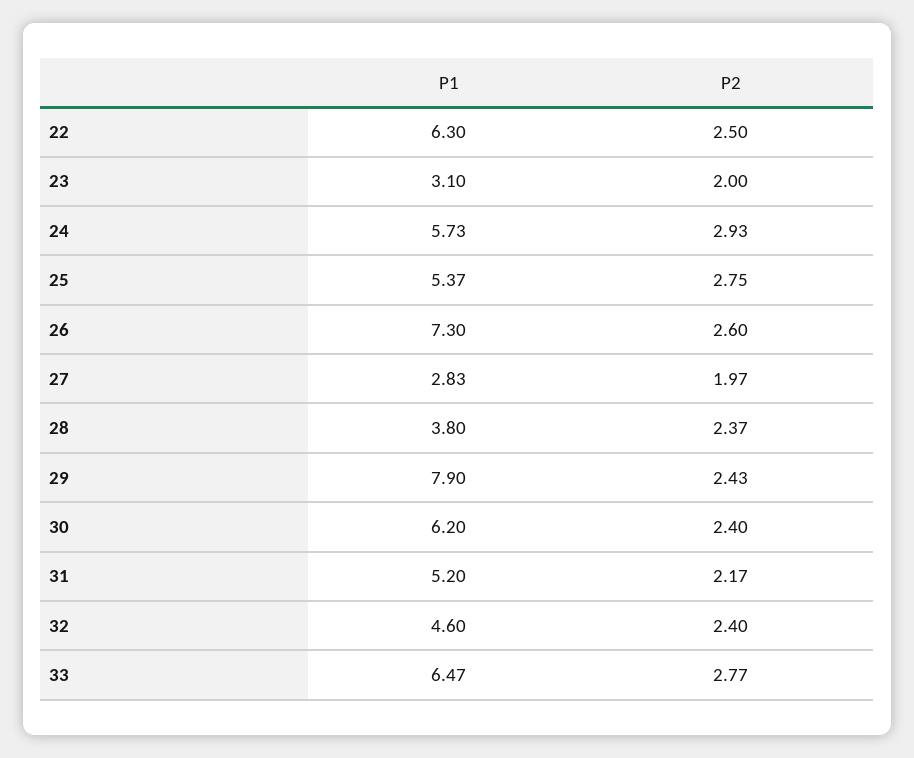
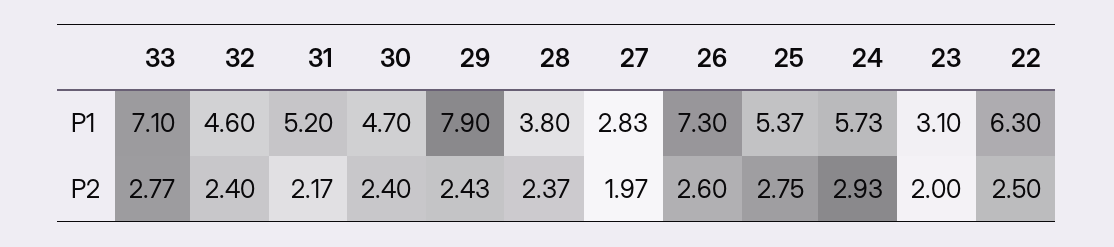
  {
    "P1": {
      "22": 6.3,
      "23": 3.1,
      "24": 5.73,
      "25": 5.37,
      "26": 7.3,
      "27": 2.83,
      "28": 3.8,
      "29": 7.9,
-     "30": 6.2,
+     "30": 4.7,
      "31": 5.2,
      "32": 4.6,
-     "33": 6.47
+     "33": 7.1
    },
    "P2": {
      "22": 2.5,
      "23": 2,
      "24": 2.93,
      "25": 2.75,
      "26": 2.6,
      "27": 1.97,
      "28": 2.37,
      "29": 2.43,
      "30": 2.4,
      "31": 2.17,
      "32": 2.4,
      "33": 2.77
    }
  }

